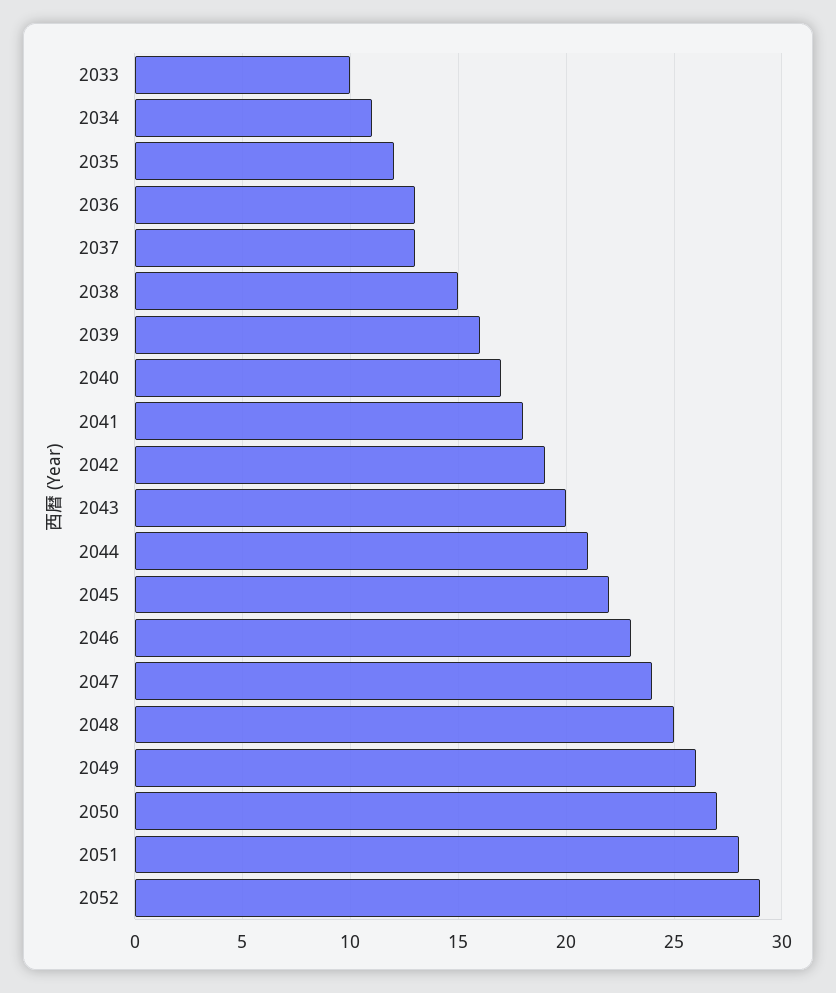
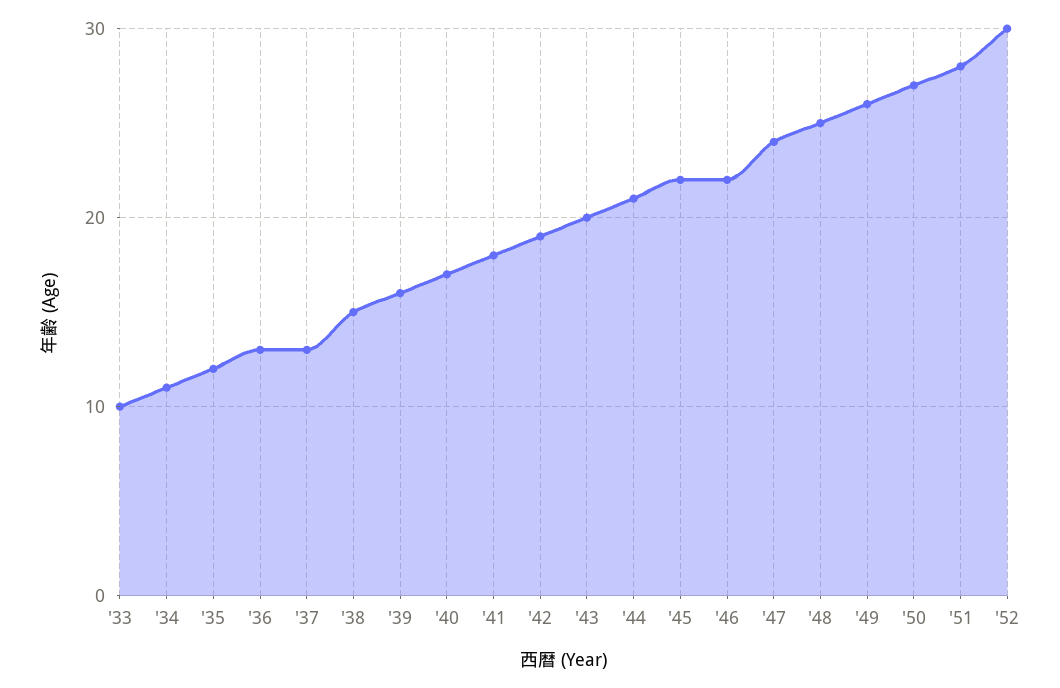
  {
    "2033": 10,
    "2034": 11,
    "2035": 12,
    "2036": 13,
    "2037": 13,
    "2038": 15,
    "2039": 16,
    "2040": 17,
    "2041": 18,
    "2042": 19,
    "2043": 20,
    "2044": 21,
    "2045": 22,
-   "2046": 23,
+   "2046": 22,
    "2047": 24,
    "2048": 25,
    "2049": 26,
    "2050": 27,
    "2051": 28,
-   "2052": 29
+   "2052": 30
  }

